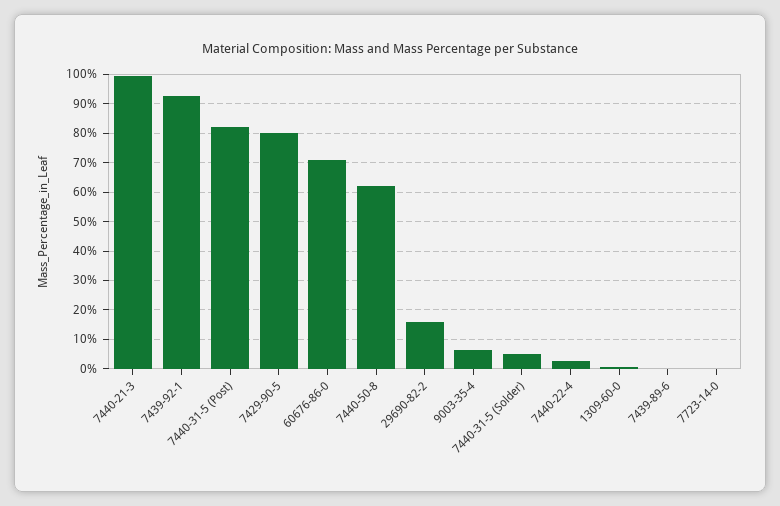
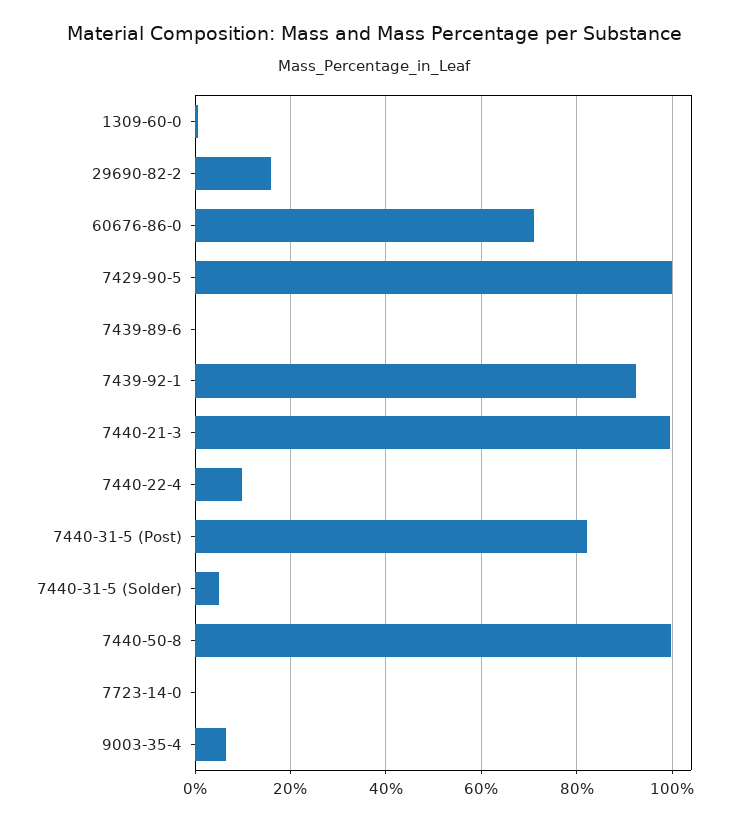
  {
    "7440-21-3": 100,
    "7439-92-1": 92,
    "7440-31-5 (Post)": 82,
-   "7429-90-5": 80,
+   "7429-90-5": 100,
    "60676-86-0": 72,
-   "7440-50-8": 62.5,
+   "7440-50-8": 100,
    "29690-82-2": 16,
    "9003-35-4": 6,
    "7440-31-5 (Solder)": 6,
-   "7440-22-4": 2.5,
+   "7440-22-4": 10,
    "1309-60-0": 0,
    "7439-89-6": 0,
    "7723-14-0": 0
  }

